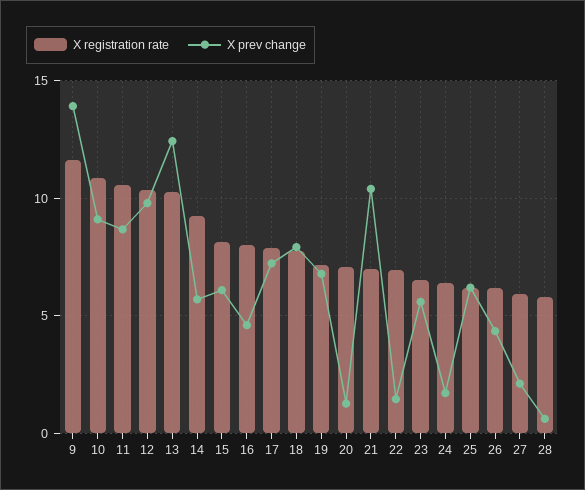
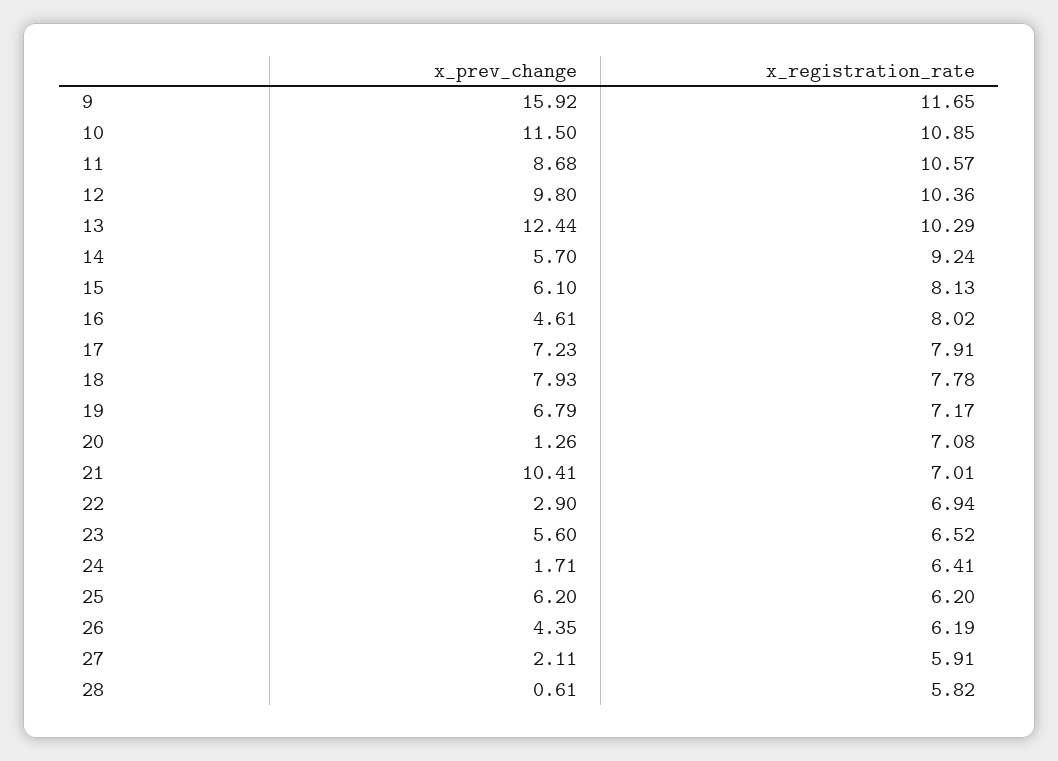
  {
    "X registration rate": {
      "9": 11.65,
      "10": 10.85,
      "11": 10.57,
      "12": 10.36,
      "13": 10.29,
      "14": 9.24,
      "15": 8.13,
      "16": 8.02,
      "17": 7.91,
      "18": 7.78,
      "19": 7.17,
      "20": 7.08,
      "21": 7.01,
      "22": 6.94,
      "23": 6.52,
      "24": 6.41,
      "25": 6.2,
      "26": 6.19,
      "27": 5.91,
      "28": 5.82
    },
    "X prev change": {
-     "9": 14,
+     "9": 15.92,
-     "10": 9,
+     "10": 11.5,
      "11": 8.68,
      "12": 9.8,
      "13": 12.44,
      "14": 5.7,
      "15": 6.1,
      "16": 4.61,
      "17": 7.23,
      "18": 7.93,
      "19": 6.79,
      "20": 1.26,
      "21": 10.41,
-     "22": 1.5,
+     "22": 2.9,
      "23": 5.6,
      "24": 1.71,
      "25": 6.2,
      "26": 4.35,
      "27": 2.11,
      "28": 0.61
    }
  }

